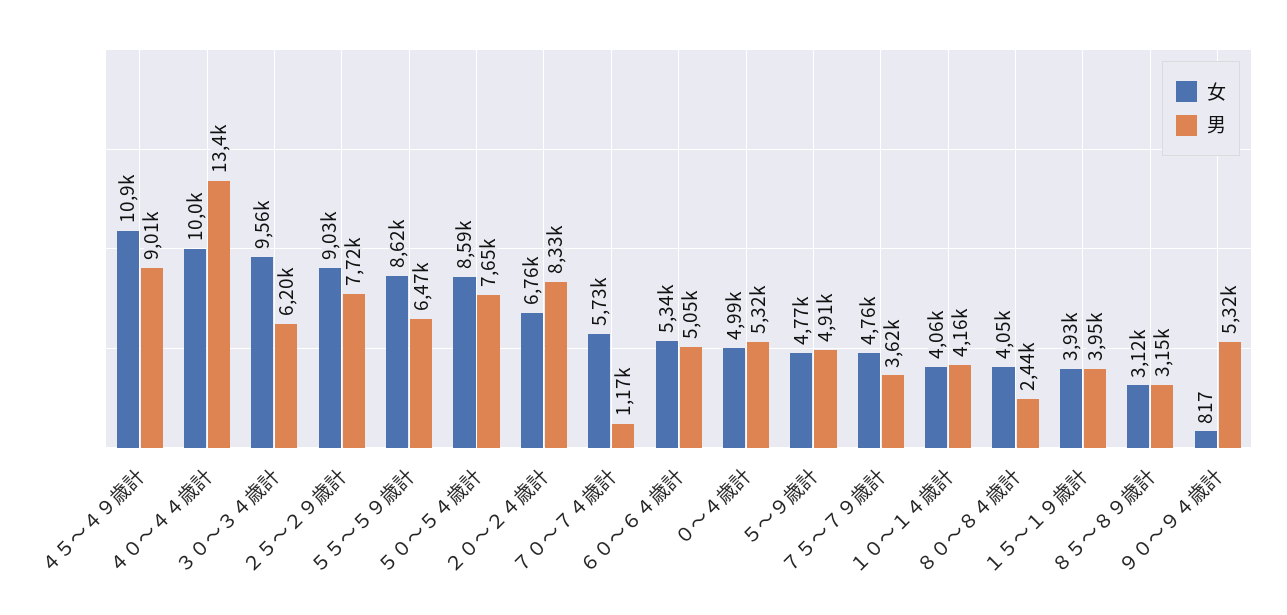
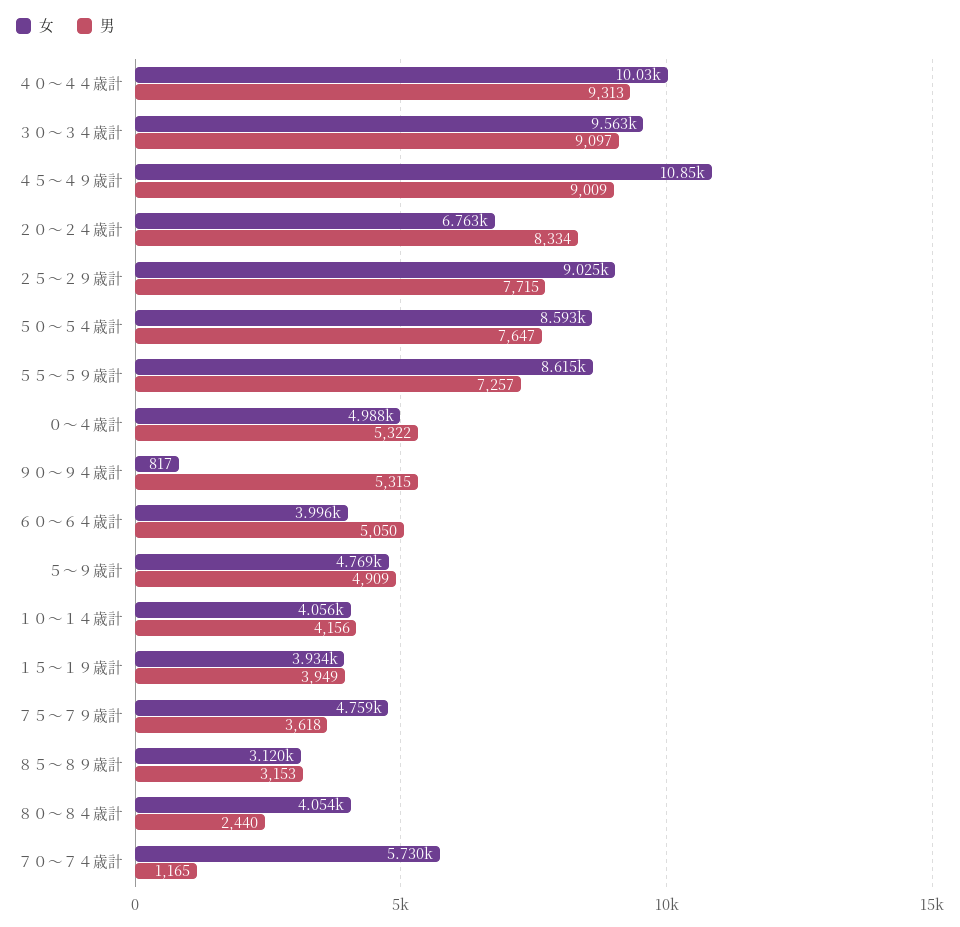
  {
    "女": {
      "４５～４９歳計": 10850,
      "４０～４４歳計": 10030,
      "３０～３４歳計": 9563,
      "２５～２９歳計": 9025,
      "５５～５９歳計": 8615,
      "５０～５４歳計": 8593,
      "２０～２４歳計": 6763,
      "７０～７４歳計": 5730,
-     "６０～６４歳計": 5340,
+     "６０～６４歳計": 3996,
      "０～４歳計": 4988,
      "５～９歳計": 4769,
      "７５～７９歳計": 4759,
      "１０～１４歳計": 4056,
      "８０～８４歳計": 4054,
      "１５～１９歳計": 3934,
      "８５～８９歳計": 3120,
      "９０～９４歳計": 817
    },
    "男": {
      "４５～４９歳計": 9009,
-     "４０～４４歳計": 13400,
+     "４０～４４歳計": 9313,
-     "３０～３４歳計": 6200,
+     "３０～３４歳計": 9097,
      "２５～２９歳計": 7715,
-     "５５～５９歳計": 6470,
+     "５５～５９歳計": 7257,
      "５０～５４歳計": 7647,
      "２０～２４歳計": 8334,
      "７０～７４歳計": 1165,
      "６０～６４歳計": 5050,
      "０～４歳計": 5322,
      "５～９歳計": 4909,
      "７５～７９歳計": 3618,
      "１０～１４歳計": 4156,
      "８０～８４歳計": 2440,
      "１５～１９歳計": 3949,
      "８５～８９歳計": 3153,
      "９０～９４歳計": 5315
    }
  }

